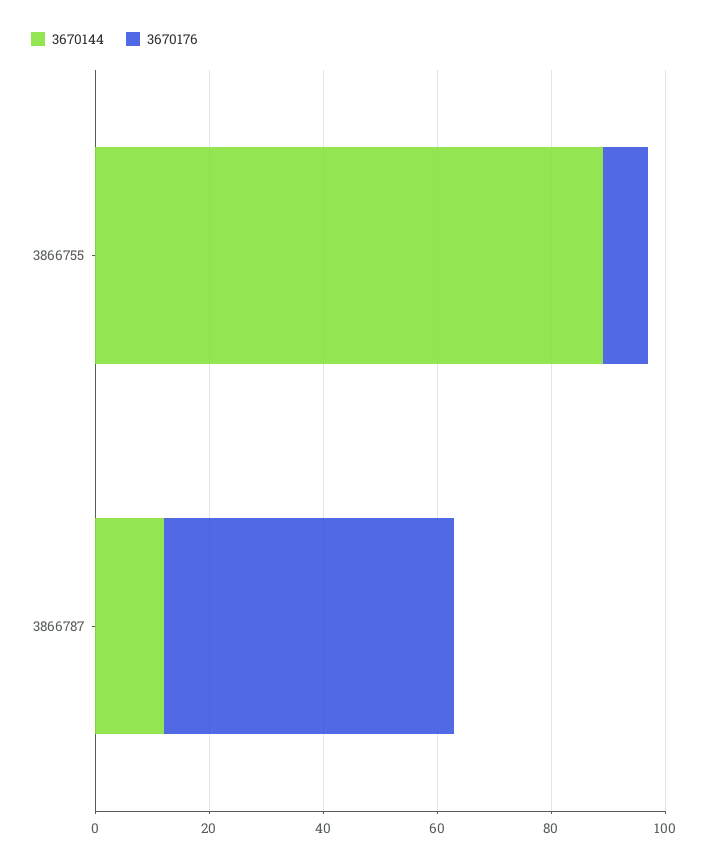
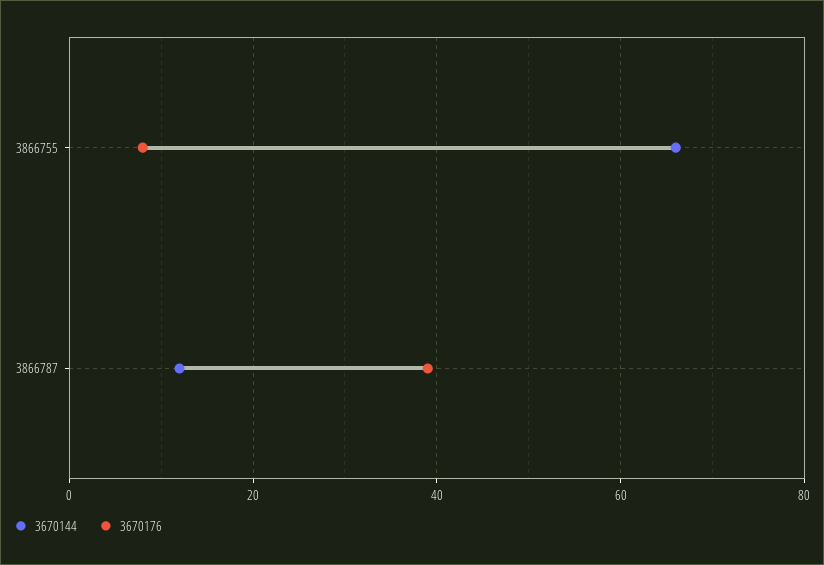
  {
    "3670144": {
-     "3866755": 90,
+     "3866755": 65,
      "3866787": 10
    },
    "3670176": {
      "3866755": 10,
-     "3866787": 50
+     "3866787": 40
    }
  }

